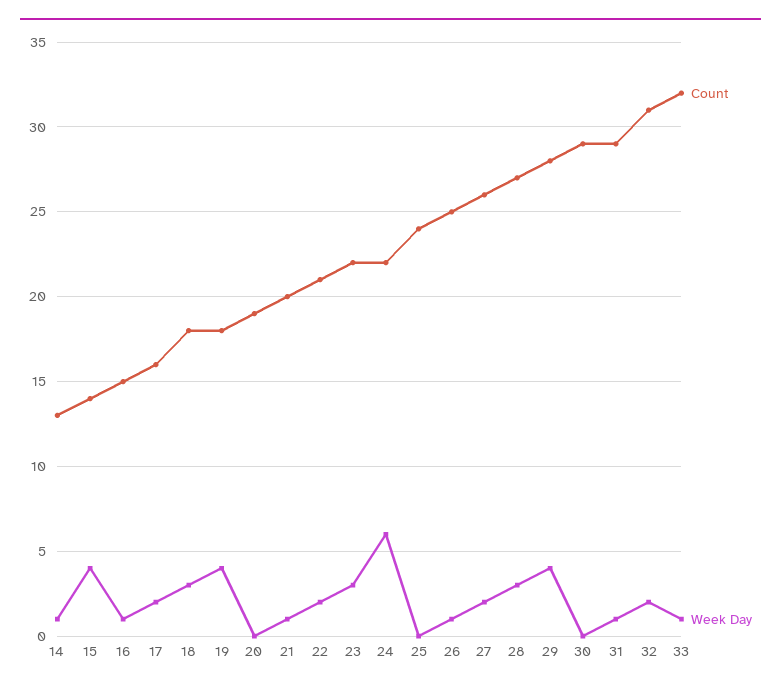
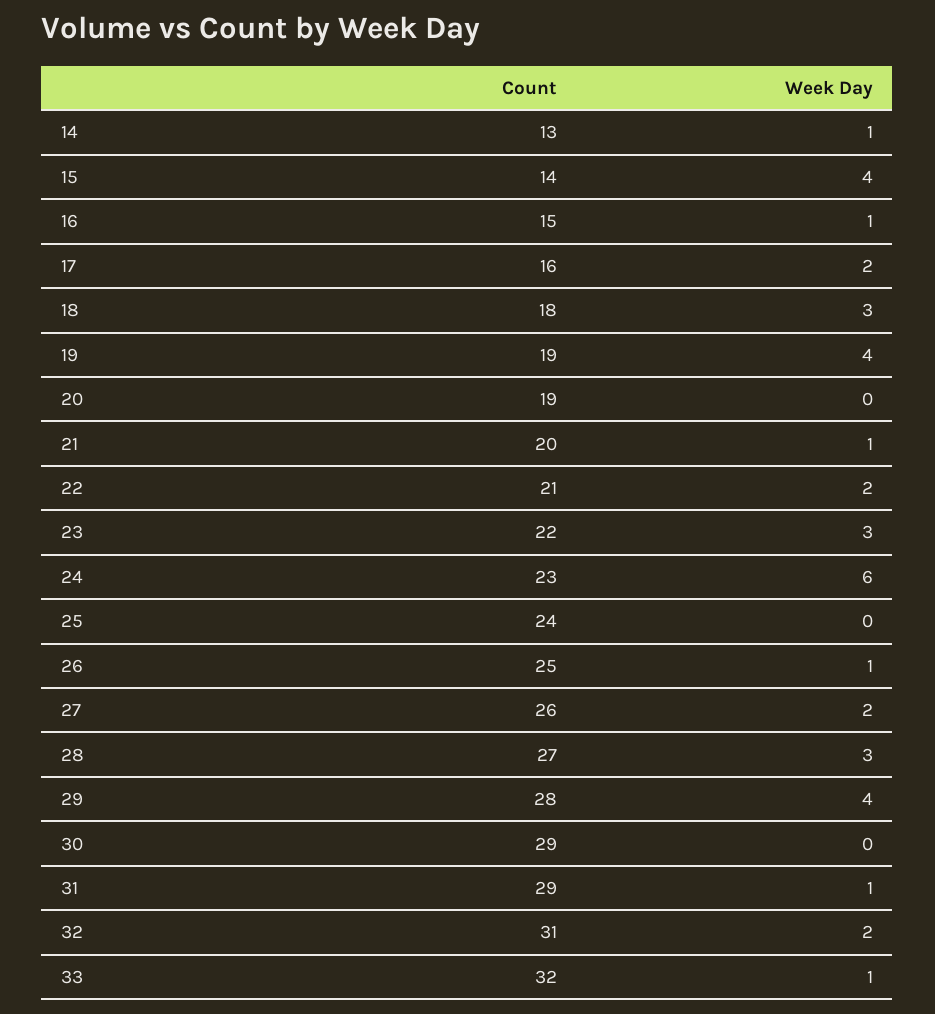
  {
    "Count": {
      "14": 13,
      "15": 14,
      "16": 15,
      "17": 16,
      "18": 18,
-     "19": 18,
+     "19": 19,
      "20": 19,
      "21": 20,
      "22": 21,
      "23": 22,
-     "24": 22,
+     "24": 23,
      "25": 24,
      "26": 25,
      "27": 26,
      "28": 27,
      "29": 28,
      "30": 29,
      "31": 29,
      "32": 31,
      "33": 32
    },
    "Week Day": {
      "14": 1,
      "15": 4,
      "16": 1,
      "17": 2,
      "18": 3,
      "19": 4,
      "20": 0,
      "21": 1,
      "22": 2,
      "23": 3,
      "24": 6,
      "25": 0,
      "26": 1,
      "27": 2,
      "28": 3,
      "29": 4,
      "30": 0,
      "31": 1,
      "32": 2,
      "33": 1
    }
  }

